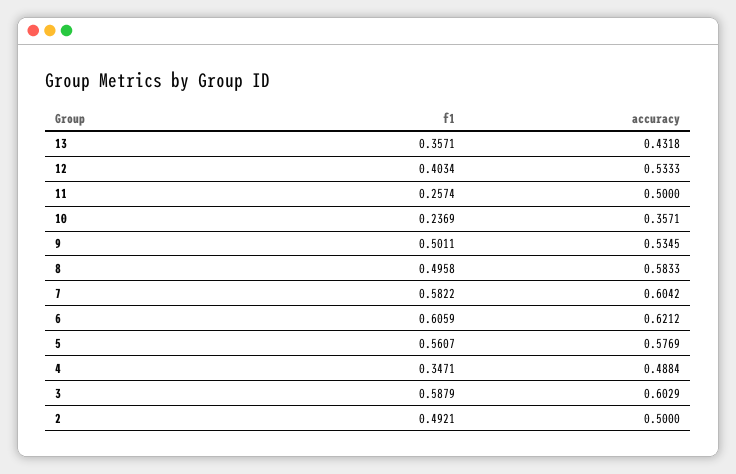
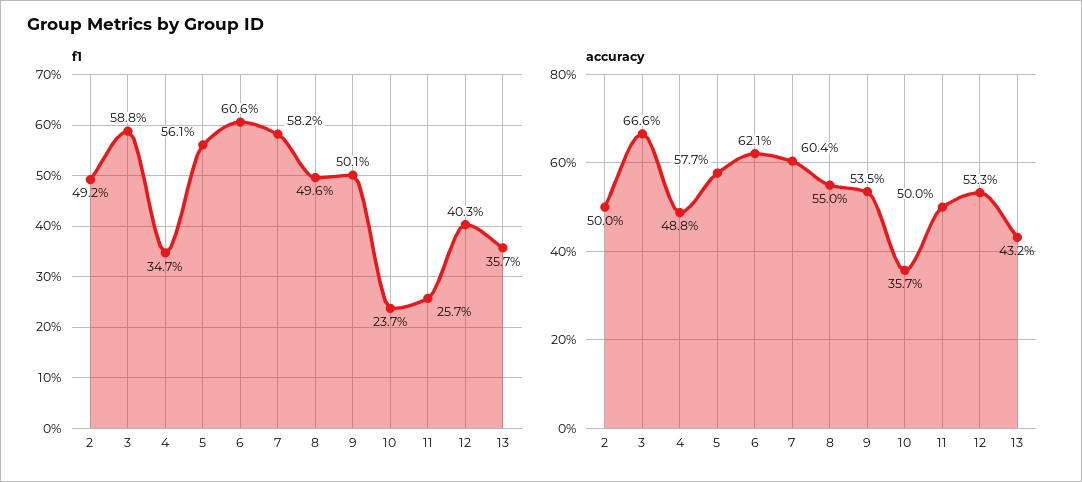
  {
    "f1": {
      "13": 0.3571,
      "12": 0.4034,
      "11": 0.2574,
      "10": 0.2369,
      "9": 0.5011,
      "8": 0.4958,
      "7": 0.5822,
      "6": 0.6059,
      "5": 0.5607,
      "4": 0.3471,
      "3": 0.5879,
      "2": 0.4921
    },
    "accuracy": {
      "13": 0.4318,
      "12": 0.5333,
      "11": 0.5,
      "10": 0.3571,
      "9": 0.5345,
-     "8": 0.5833,
+     "8": 0.55,
      "7": 0.6042,
      "6": 0.6212,
      "5": 0.5769,
      "4": 0.4884,
-     "3": 0.6029,
+     "3": 0.666,
      "2": 0.5
    }
  }

